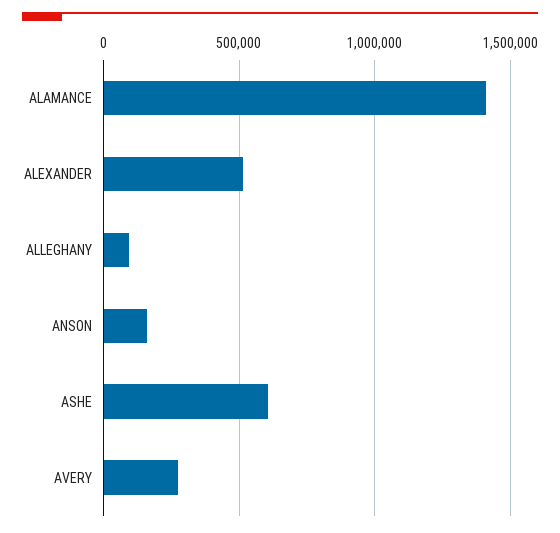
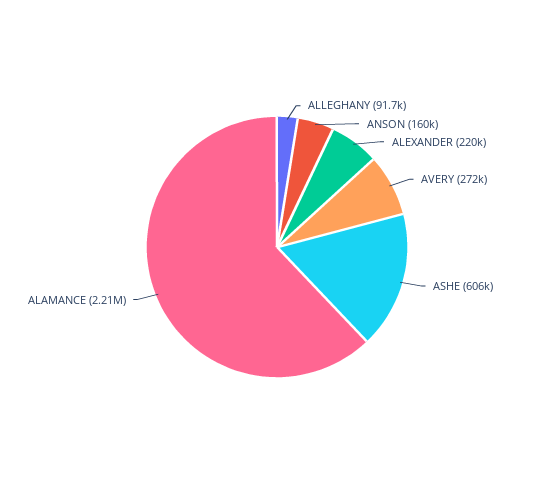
  {
-   "ALAMANCE": 1400000,
+   "ALAMANCE": 2210000,
-   "ALEXANDER": 500000,
+   "ALEXANDER": 220000,
    "ALLEGHANY": 91700,
    "ANSON": 160000,
    "ASHE": 606000,
    "AVERY": 272000
  }

